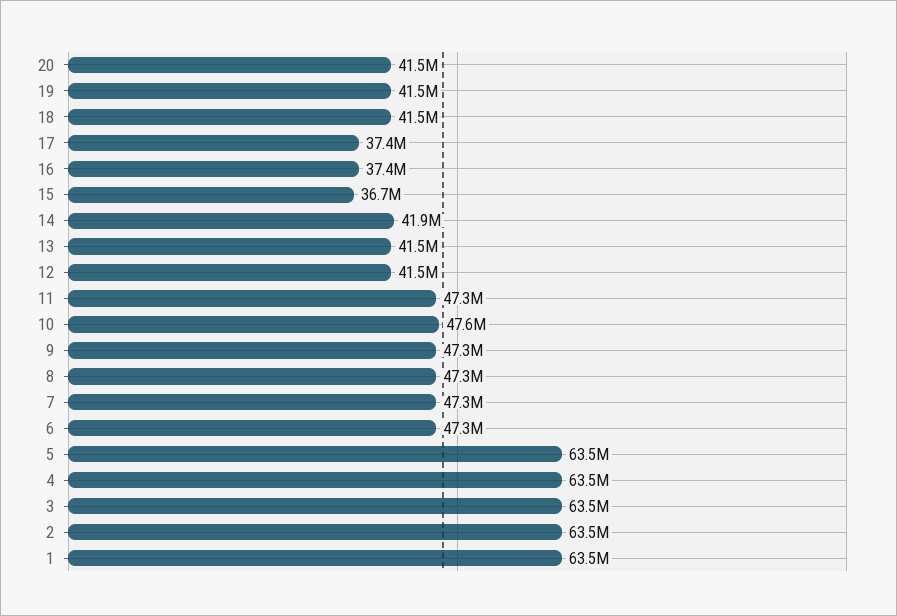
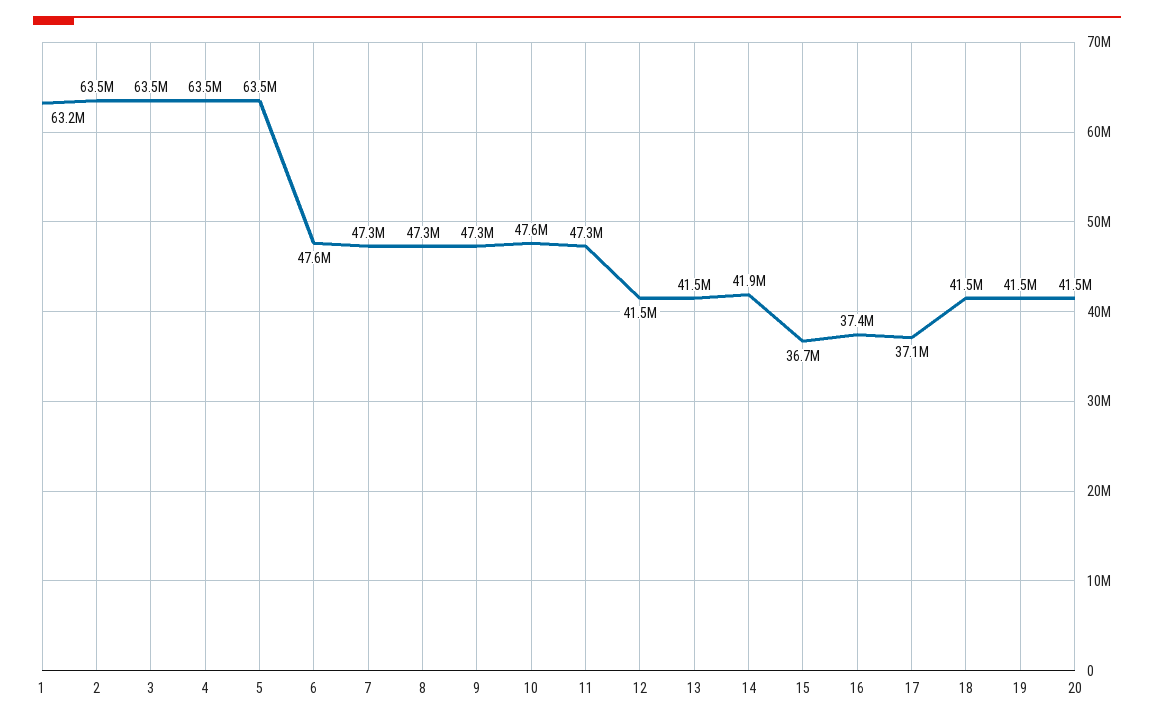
  {
    "20": 41500000,
    "19": 41500000,
    "18": 41500000,
-   "17": 37400000,
+   "17": 37100000,
    "16": 37400000,
    "15": 36700000,
    "14": 41900000,
    "13": 41500000,
    "12": 41500000,
    "11": 47300000,
    "10": 47600000,
    "9": 47300000,
    "8": 47300000,
    "7": 47300000,
-   "6": 47300000,
+   "6": 47600000,
    "5": 63500000,
    "4": 63500000,
    "3": 63500000,
    "2": 63500000,
-   "1": 63500000
+   "1": 63200000
  }

